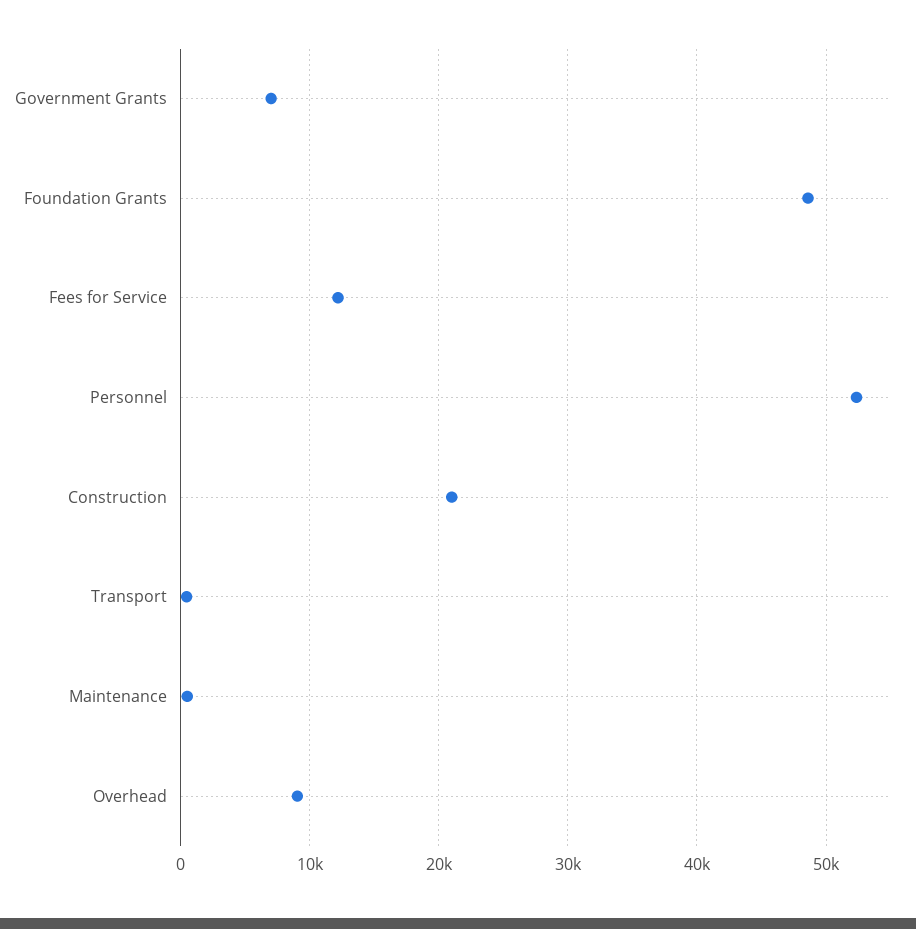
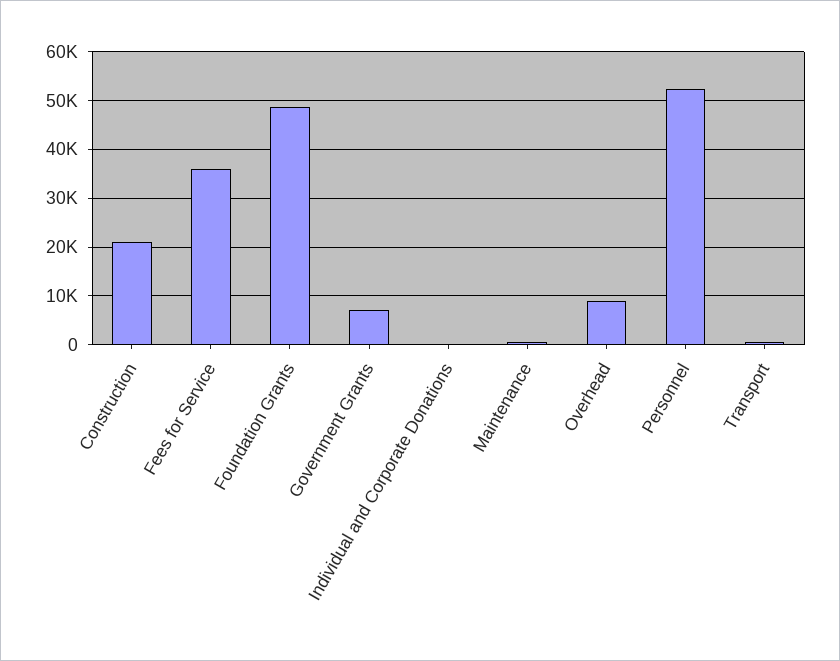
  {
    "Government Grants": 7000,
    "Foundation Grants": 49000,
-   "Fees for Service": 12000,
+   "Fees for Service": 36000,
    "Personnel": 52000,
    "Construction": 21000,
    "Transport": 0,
    "Maintenance": 1000,
-   "Overhead": 9000
+   "Overhead": 9000,
+   "Individual and Corporate Donations": 0
  }

